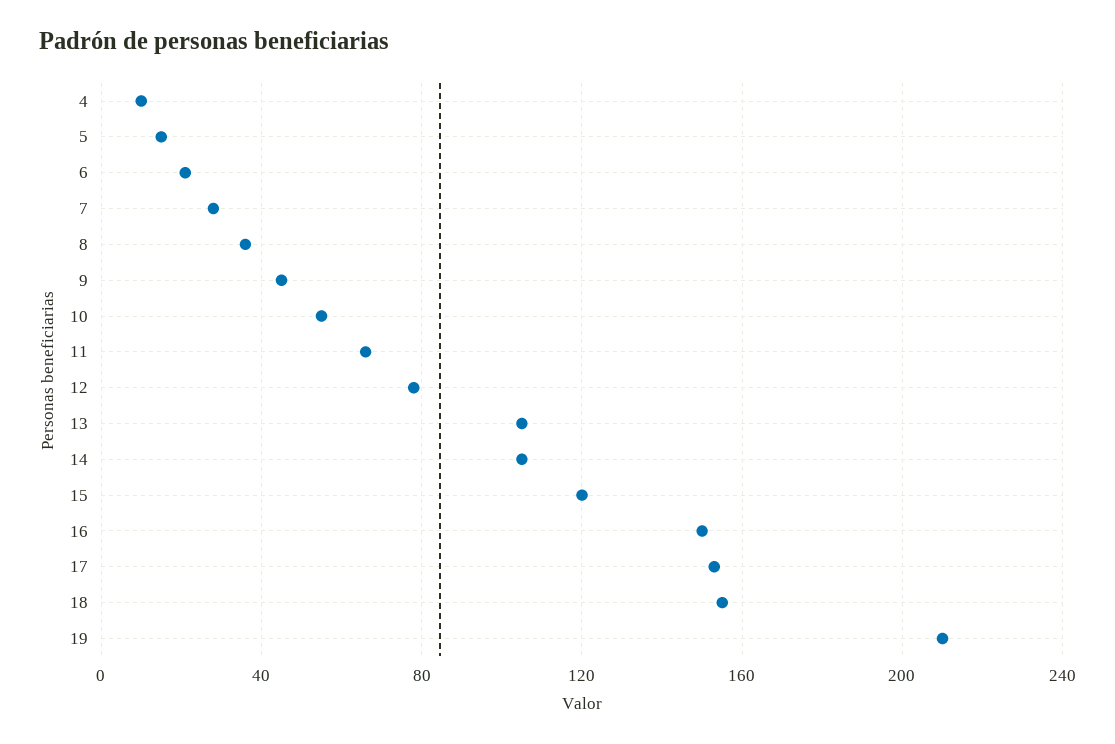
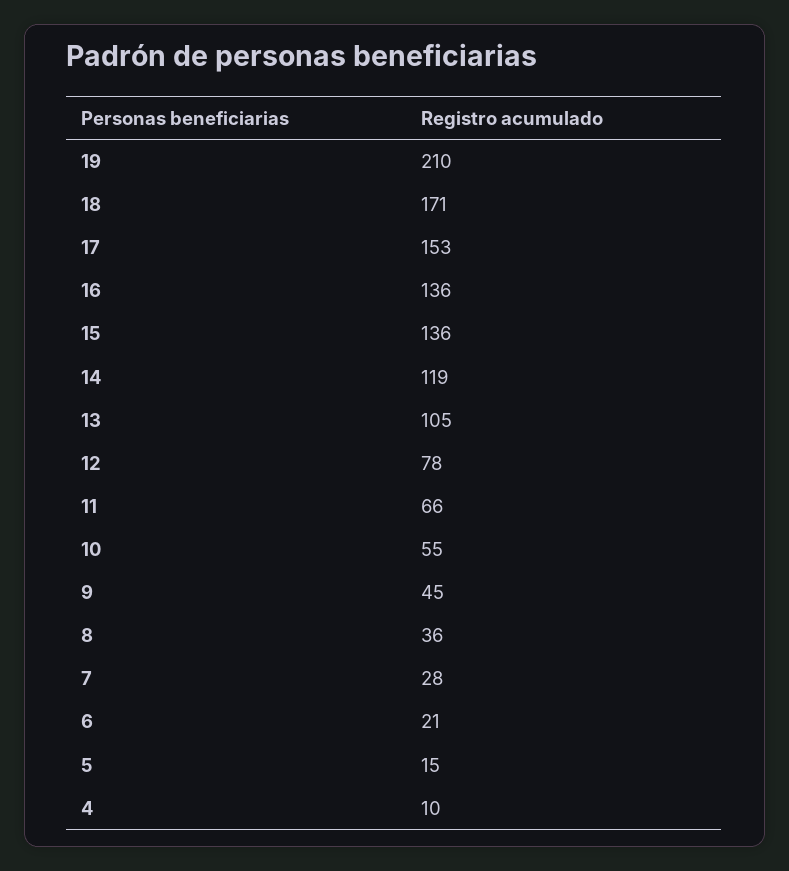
  {
    "4": 10,
    "5": 15,
    "6": 21,
    "7": 28,
    "8": 36,
    "9": 45,
    "10": 55,
    "11": 66,
    "12": 78,
    "13": 105,
-   "14": 105,
+   "14": 119,
-   "15": 120,
+   "15": 136,
-   "16": 150,
+   "16": 136,
    "17": 153,
-   "18": 155,
+   "18": 171,
    "19": 210
  }

